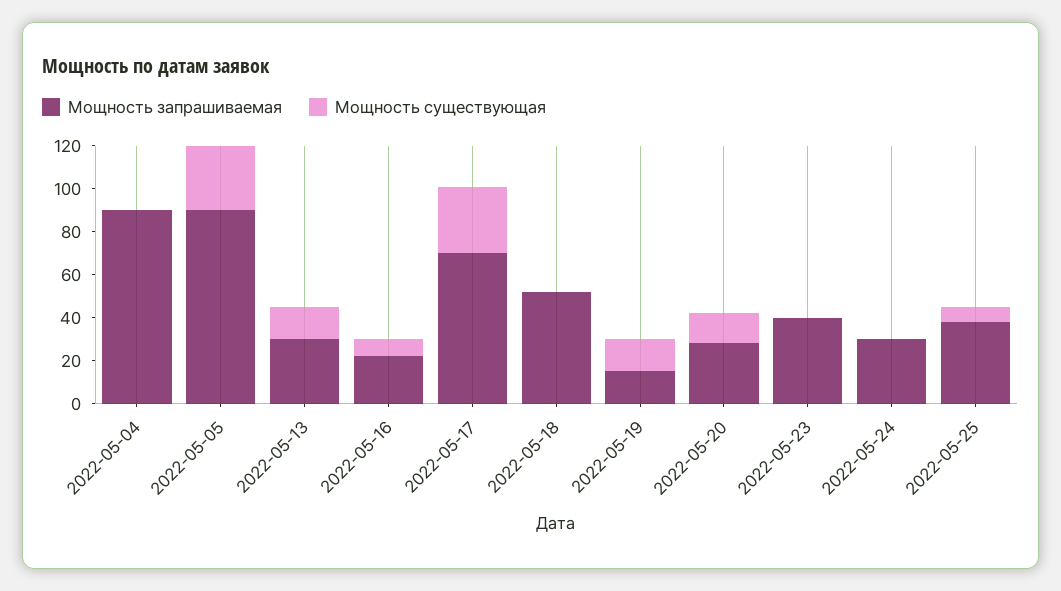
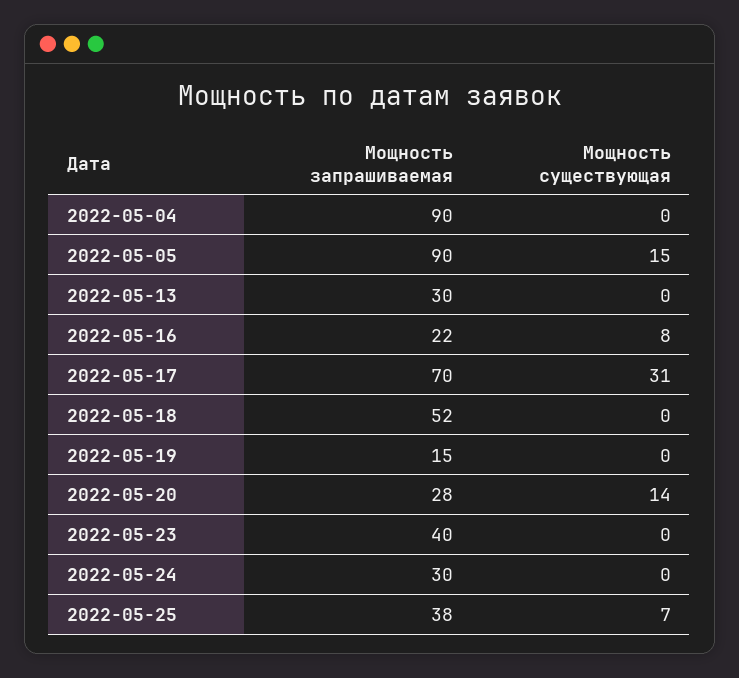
  {
    "Мощность запрашиваемая": {
      "2022-05-04": 90,
      "2022-05-05": 90,
      "2022-05-13": 30,
      "2022-05-16": 22,
      "2022-05-17": 70,
      "2022-05-18": 52,
      "2022-05-19": 15,
      "2022-05-20": 28,
      "2022-05-23": 40,
      "2022-05-24": 30,
      "2022-05-25": 38
    },
    "Мощность существующая": {
      "2022-05-04": 0,
-     "2022-05-05": 30,
+     "2022-05-05": 15,
-     "2022-05-13": 15,
+     "2022-05-13": 0,
      "2022-05-16": 8,
      "2022-05-17": 31,
      "2022-05-18": 0,
-     "2022-05-19": 15,
+     "2022-05-19": 0,
      "2022-05-20": 14,
      "2022-05-23": 0,
      "2022-05-24": 0,
      "2022-05-25": 7
    }
  }

